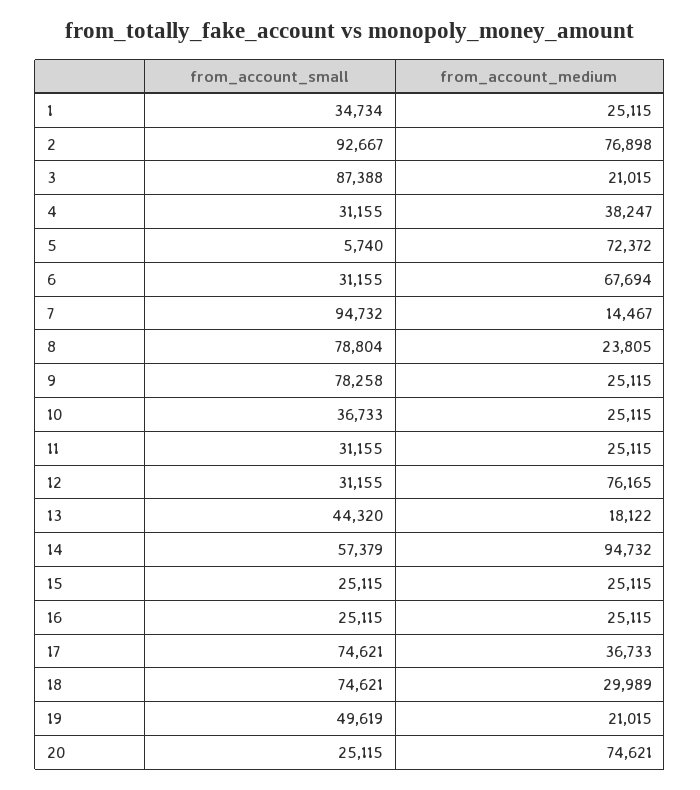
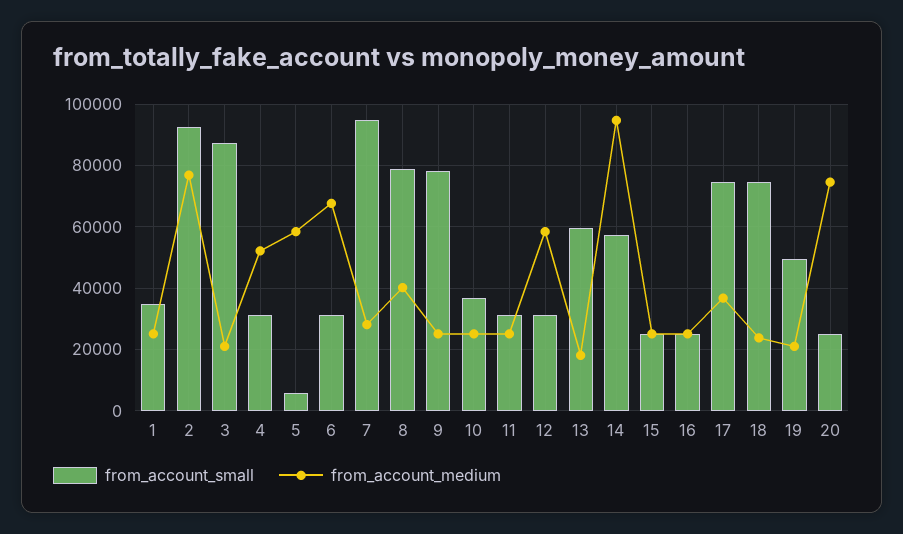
  {
    "from_account_small": {
      "1": 34734,
      "2": 92667,
      "3": 87388,
      "4": 31155,
      "5": 5740,
      "6": 31155,
      "7": 94732,
      "8": 78804,
      "9": 78258,
      "10": 36733,
      "11": 31155,
      "12": 31155,
-     "13": 44320,
+     "13": 60000,
      "14": 57379,
      "15": 25115,
      "16": 25115,
      "17": 74621,
      "18": 74621,
      "19": 49619,
      "20": 25115
    },
    "from_account_medium": {
      "1": 25115,
      "2": 76898,
      "3": 21015,
-     "4": 38247,
+     "4": 52000,
-     "5": 72372,
+     "5": 58000,
      "6": 67694,
-     "7": 14467,
+     "7": 28000,
-     "8": 23805,
+     "8": 40000,
      "9": 25115,
      "10": 25115,
      "11": 25115,
-     "12": 76165,
+     "12": 58000,
      "13": 18122,
      "14": 94732,
      "15": 25115,
      "16": 25115,
      "17": 36733,
-     "18": 29989,
+     "18": 24000,
      "19": 21015,
      "20": 74621
    }
  }

